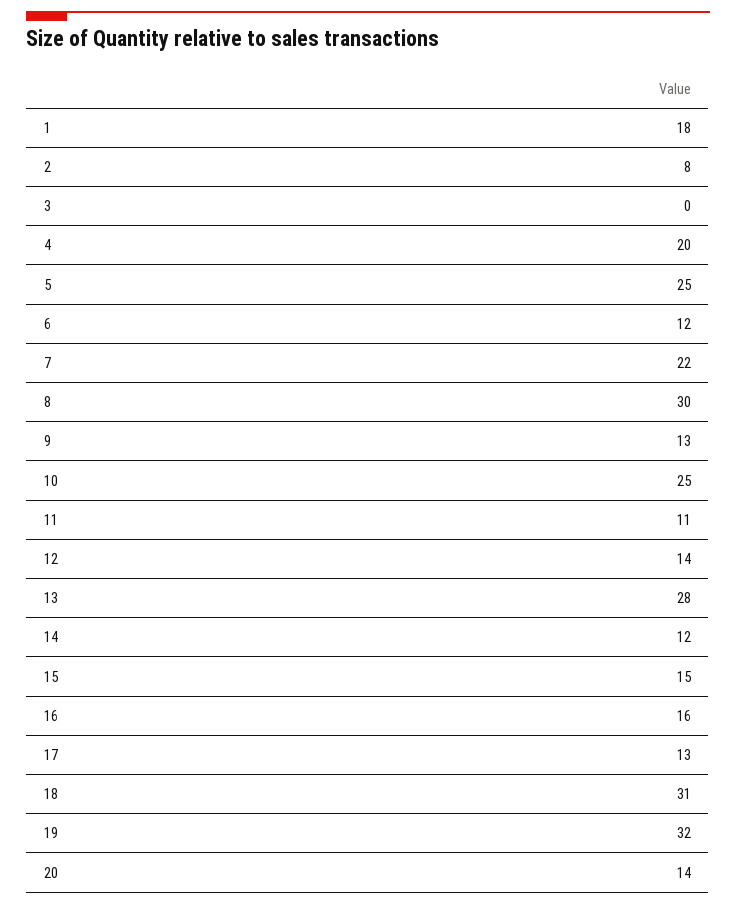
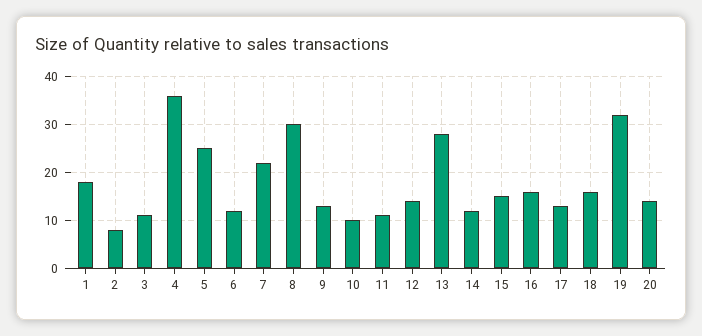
  {
    "1": 18,
    "2": 8,
-   "3": 0,
+   "3": 10,
-   "4": 20,
+   "4": 35,
    "5": 25,
    "6": 12,
    "7": 22,
    "8": 30,
    "9": 13,
-   "10": 25,
+   "10": 10,
    "11": 11,
    "12": 14,
    "13": 28,
    "14": 12,
    "15": 15,
    "16": 16,
    "17": 13,
-   "18": 31,
+   "18": 15,
    "19": 32,
    "20": 14
  }

